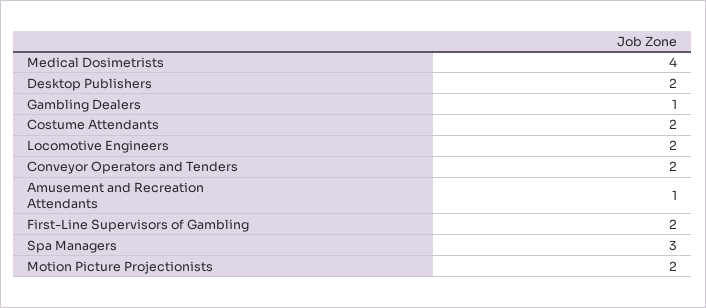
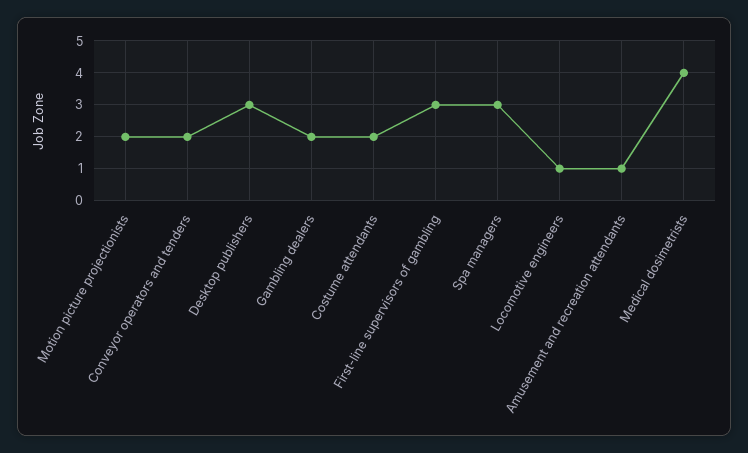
  {
    "Medical Dosimetrists": 4,
-   "Desktop Publishers": 2,
+   "Desktop Publishers": 3,
-   "Gambling Dealers": 1,
+   "Gambling Dealers": 2,
    "Costume Attendants": 2,
-   "Locomotive Engineers": 2,
+   "Locomotive Engineers": 1,
    "Conveyor Operators and Tenders": 2,
    "Amusement and Recreation Attendants": 1,
-   "First-Line Supervisors of Gambling": 2,
+   "First-Line Supervisors of Gambling": 3,
    "Spa Managers": 3,
    "Motion Picture Projectionists": 2
  }

